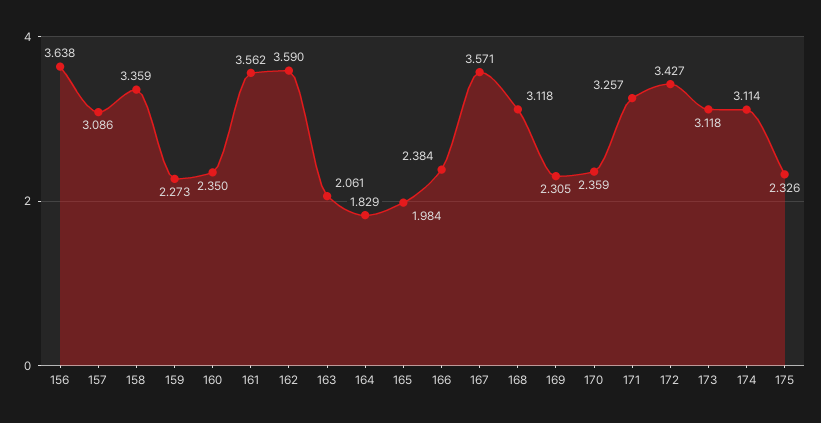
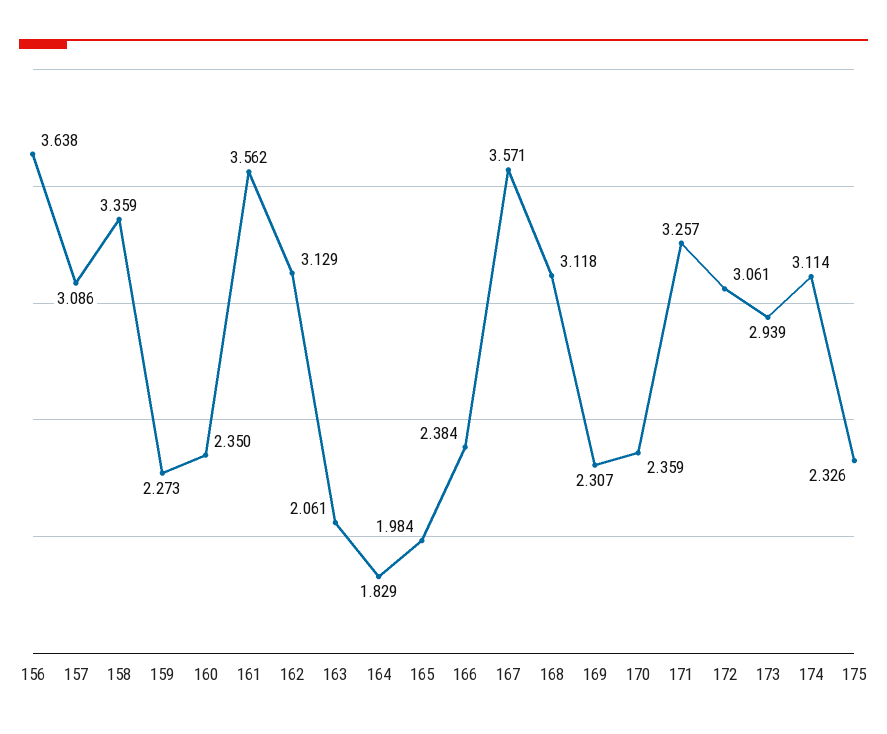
  {
    "156": 3.638,
    "157": 3.086,
    "158": 3.359,
    "159": 2.273,
    "160": 2.35,
    "161": 3.562,
-   "162": 3.59,
+   "162": 3.129,
    "163": 2.061,
    "164": 1.829,
    "165": 1.984,
    "166": 2.384,
    "167": 3.571,
    "168": 3.118,
-   "169": 2.305,
+   "169": 2.307,
    "170": 2.359,
    "171": 3.257,
-   "172": 3.427,
+   "172": 3.061,
-   "173": 3.118,
+   "173": 2.939,
    "174": 3.114,
    "175": 2.326
  }

